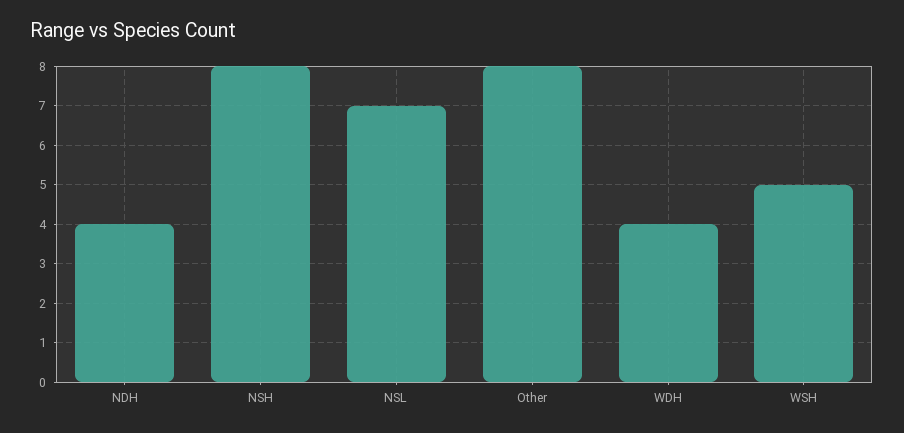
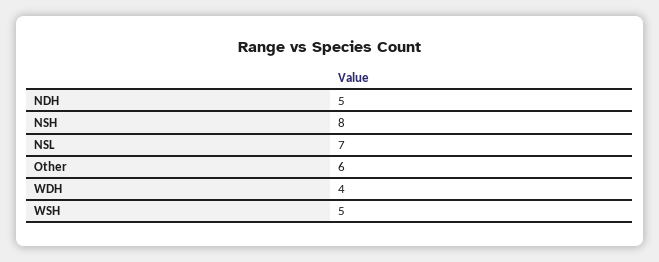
  {
-   "NDH": 4,
+   "NDH": 5,
    "NSH": 8,
    "NSL": 7,
-   "Other": 8,
+   "Other": 6,
    "WDH": 4,
    "WSH": 5
  }

